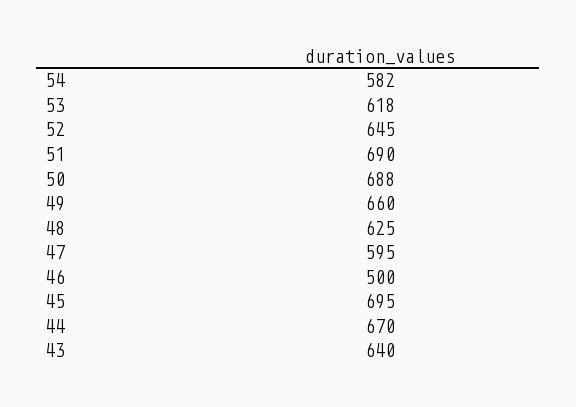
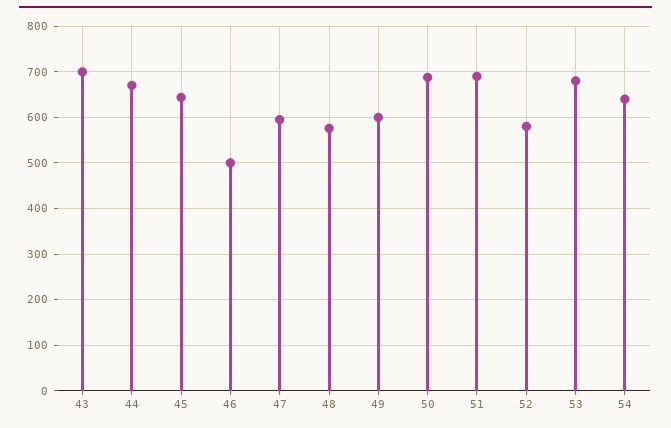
  {
-   "54": 582,
+   "54": 640,
-   "53": 618,
+   "53": 680,
-   "52": 645,
+   "52": 580,
    "51": 690,
    "50": 688,
-   "49": 660,
+   "49": 600,
-   "48": 625,
+   "48": 580,
    "47": 595,
    "46": 500,
-   "45": 695,
+   "45": 640,
    "44": 670,
-   "43": 640
+   "43": 700
  }

